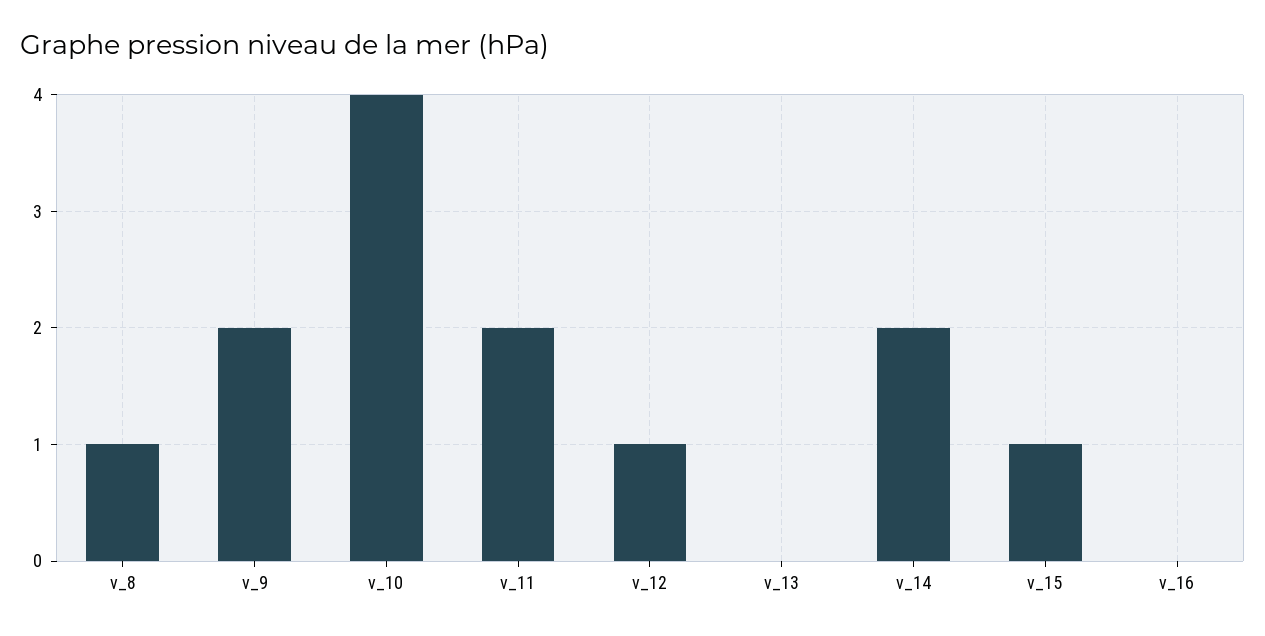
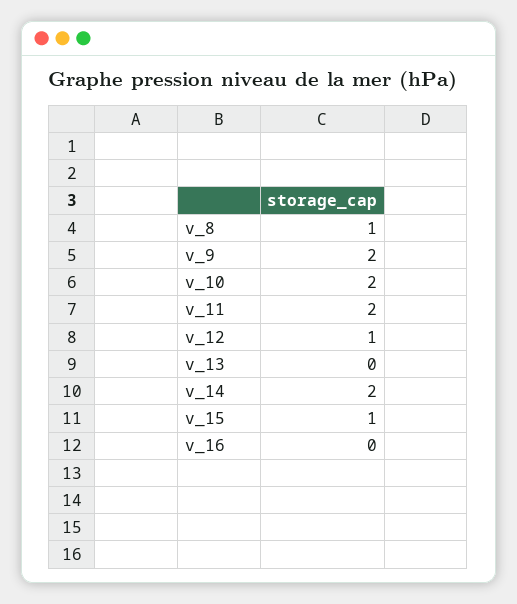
  {
    "v_8": 1,
    "v_9": 2,
-   "v_10": 4,
+   "v_10": 2,
    "v_11": 2,
    "v_12": 1,
    "v_13": 0,
    "v_14": 2,
    "v_15": 1,
    "v_16": 0
  }

